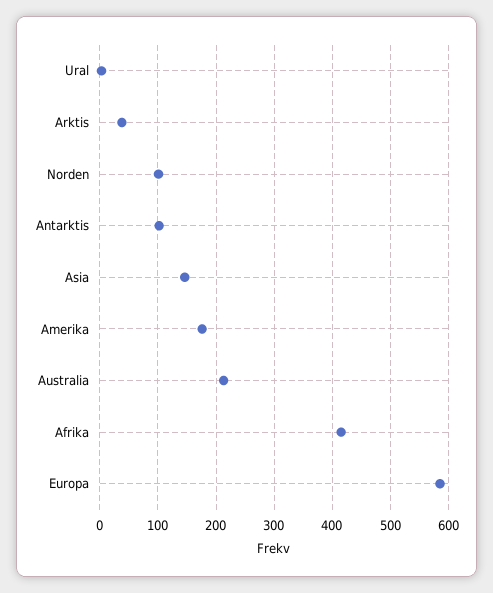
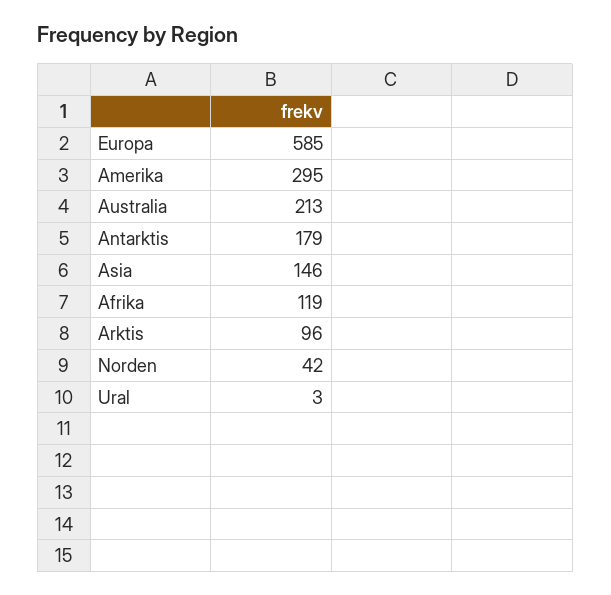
  {
    "Ural": 3,
-   "Arktis": 40,
+   "Arktis": 96,
-   "Norden": 100,
+   "Norden": 42,
-   "Antarktis": 100,
+   "Antarktis": 179,
    "Asia": 146,
-   "Amerika": 180,
+   "Amerika": 295,
    "Australia": 213,
-   "Afrika": 420,
+   "Afrika": 119,
    "Europa": 585
  }

